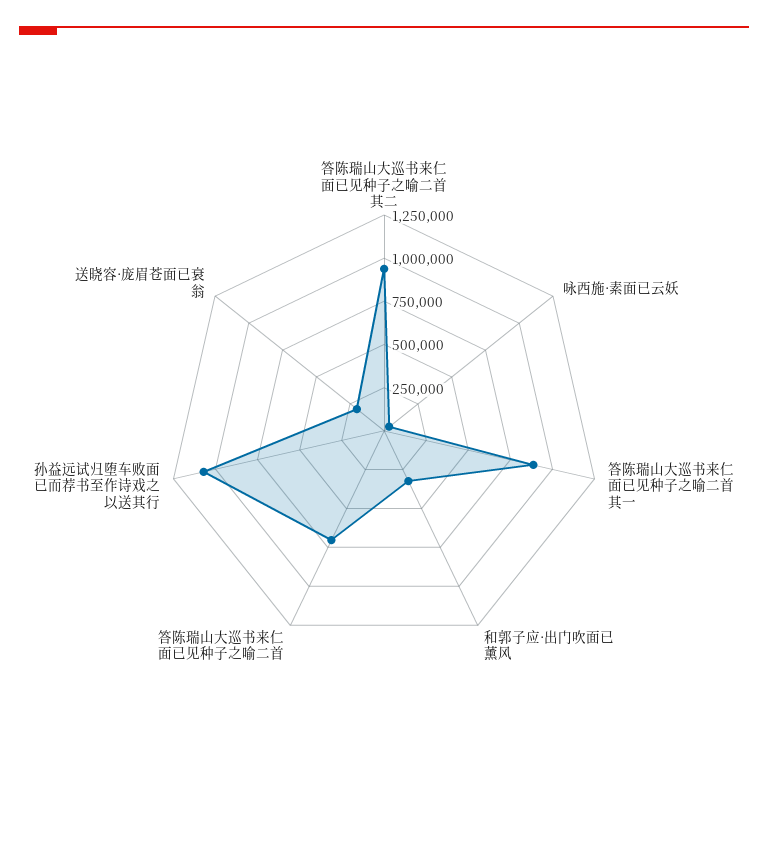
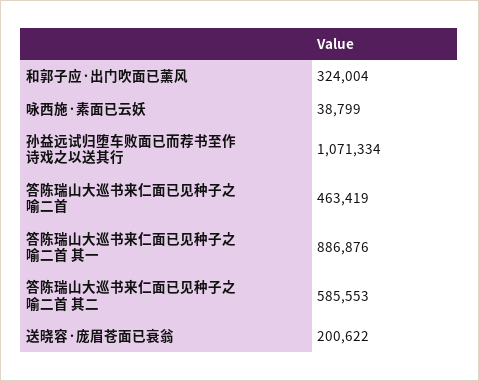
  {
-   "答陈瑞山大巡书来仁面已见种子之喻二首 其二": 950000,
+   "答陈瑞山大巡书来仁面已见种子之喻二首 其二": 585553,
    "咏西施·素面已云妖": 38799,
    "答陈瑞山大巡书来仁面已见种子之喻二首 其一": 886876,
    "和郭子应·出门吹面已薰风": 324004,
-   "答陈瑞山大巡书来仁面已见种子之喻二首": 700000,
+   "答陈瑞山大巡书来仁面已见种子之喻二首": 463419,
    "孙益远试归堕车败面已而荐书至作诗戏之以送其行": 1071334,
    "送晓容·庞眉苍面已衰翁": 200622
  }

